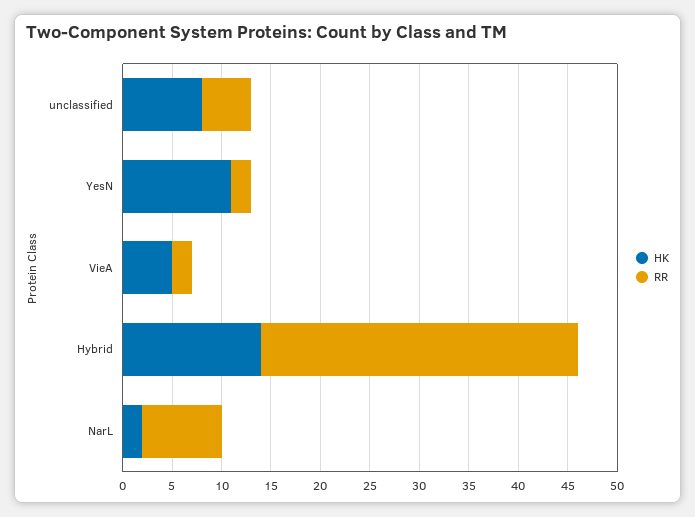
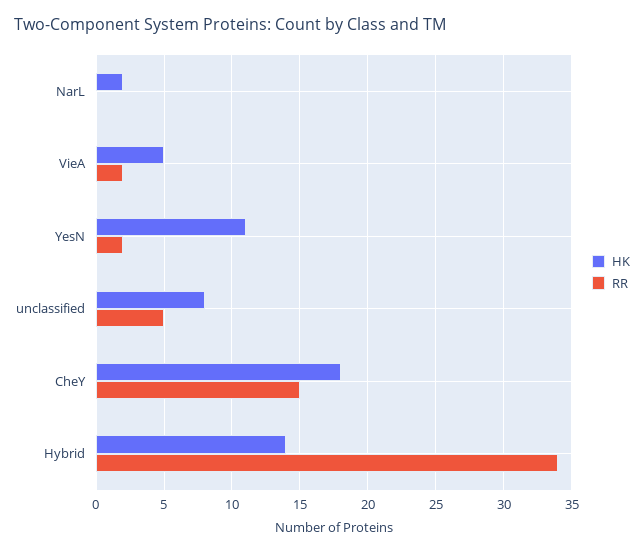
  {
    "HK": {
      "unclassified": 8,
      "YesN": 11,
      "VieA": 5,
      "Hybrid": 14,
-     "NarL": 2
+     "NarL": 2,
+     "CheY": 18
    },
    "RR": {
      "unclassified": 5,
      "YesN": 2,
      "VieA": 2,
-     "Hybrid": 32,
+     "Hybrid": 34,
-     "NarL": 8
+     "NarL": 0,
+     "CheY": 15
    }
  }

